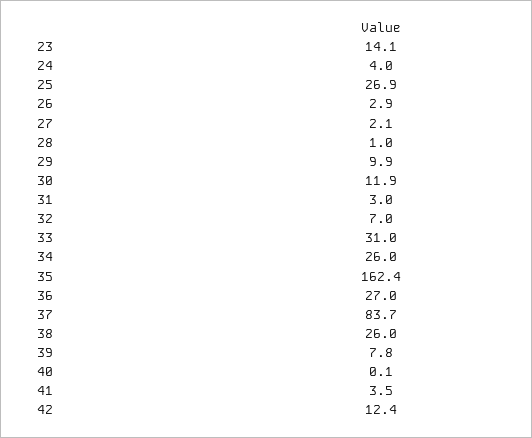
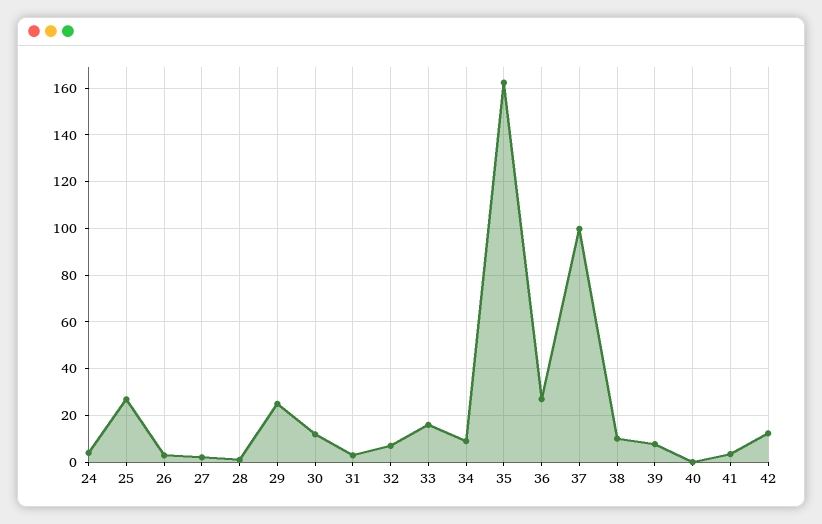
  {
-   "23": 14.1,
    "24": 4,
    "25": 26.9,
    "26": 2.9,
    "27": 2.1,
    "28": 1,
-   "29": 9.9,
+   "29": 25,
    "30": 11.9,
    "31": 3,
    "32": 7,
-   "33": 31,
+   "33": 15,
-   "34": 26,
+   "34": 10,
    "35": 162.4,
    "36": 27,
-   "37": 83.7,
+   "37": 100,
-   "38": 26,
+   "38": 10,
    "39": 7.8,
    "40": 0.1,
    "41": 3.5,
    "42": 12.4
  }

